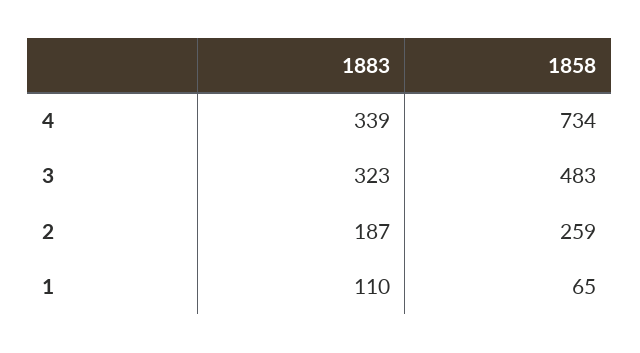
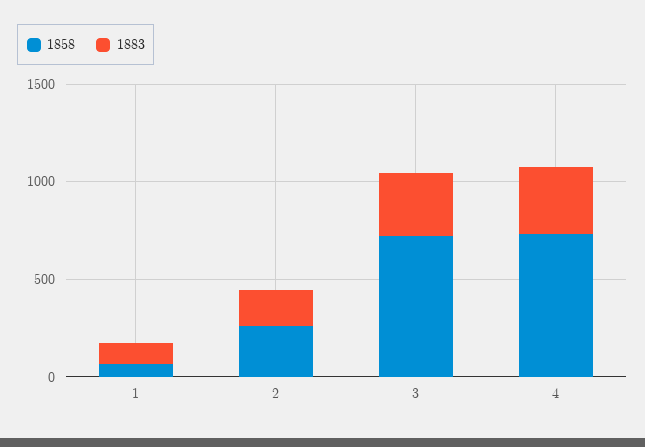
  {
    "1883": {
      "4": 339,
      "3": 323,
      "2": 187,
      "1": 110
    },
    "1858": {
      "4": 734,
-     "3": 483,
+     "3": 700,
      "2": 259,
      "1": 65
    }
  }

